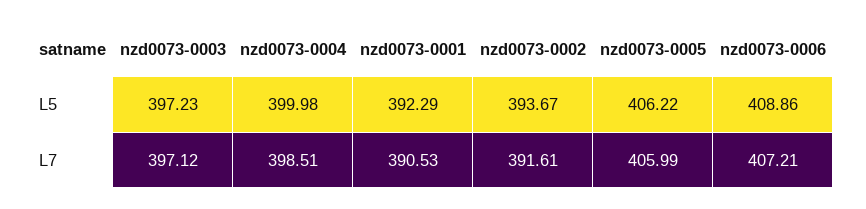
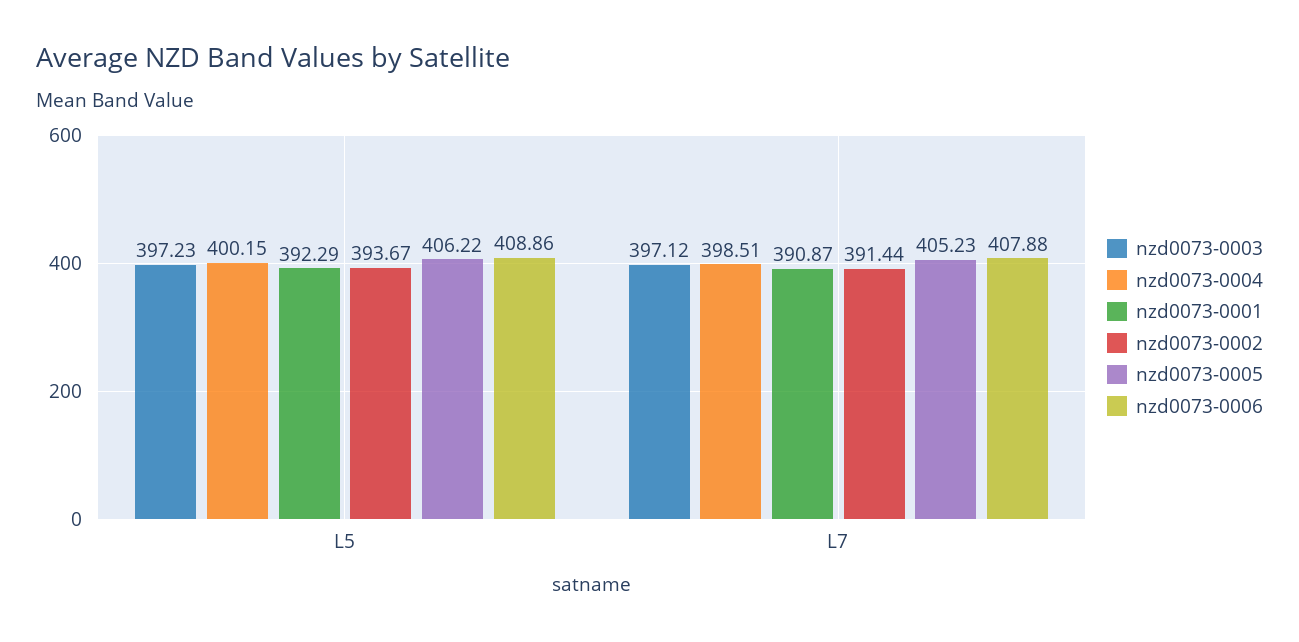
  {
    "nzd0073-0003": {
      "L5": 397.23,
      "L7": 397.12
    },
    "nzd0073-0004": {
-     "L5": 399.98,
+     "L5": 400.15,
      "L7": 398.51
    },
    "nzd0073-0001": {
      "L5": 392.29,
-     "L7": 390.53
+     "L7": 390.87
    },
    "nzd0073-0002": {
      "L5": 393.67,
-     "L7": 391.61
+     "L7": 391.44
    },
    "nzd0073-0005": {
      "L5": 406.22,
-     "L7": 405.99
+     "L7": 405.23
    },
    "nzd0073-0006": {
      "L5": 408.86,
-     "L7": 407.21
+     "L7": 407.88
    }
  }

